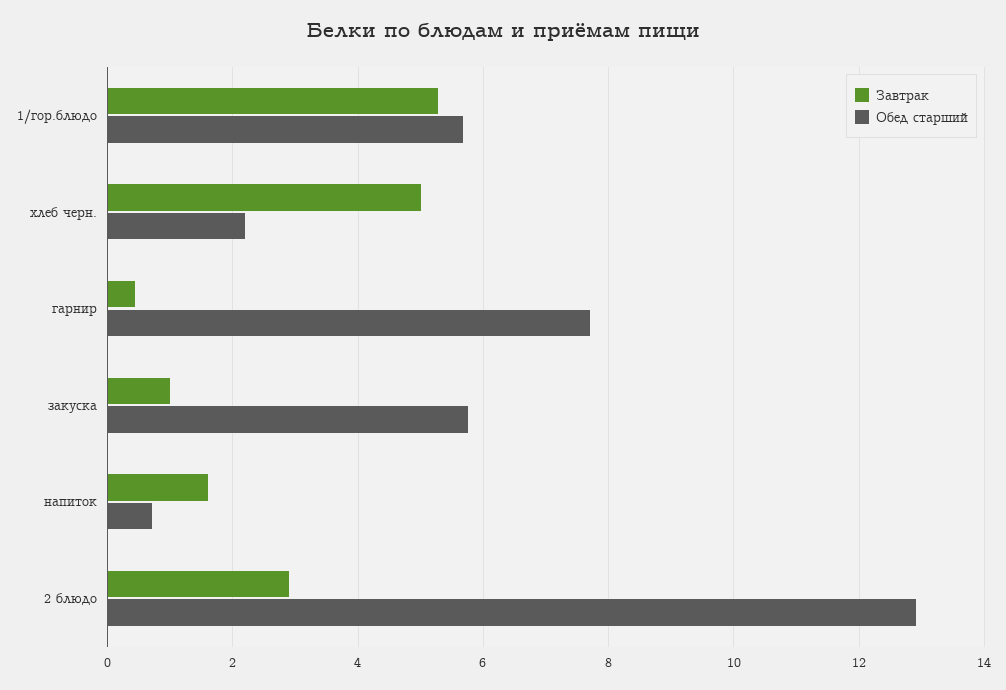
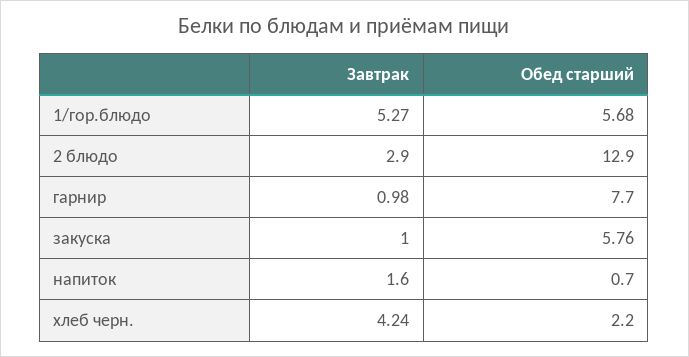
  {
    "Завтрак": {
      "1/гор.блюдо": 5.27,
-     "хлеб черн.": 5,
+     "хлеб черн.": 4.24,
-     "гарнир": 0.4,
+     "гарнир": 0.98,
      "закуска": 1,
      "напиток": 1.6,
      "2 блюдо": 2.9
    },
    "Обед старший": {
      "1/гор.блюдо": 5.68,
      "хлеб черн.": 2.2,
      "гарнир": 7.7,
      "закуска": 5.76,
      "напиток": 0.7,
      "2 блюдо": 12.9
    }
  }

